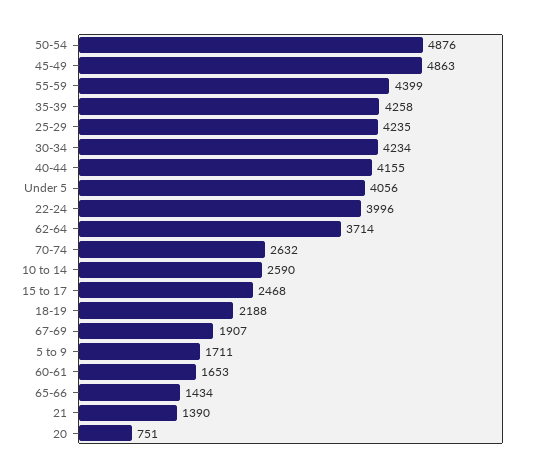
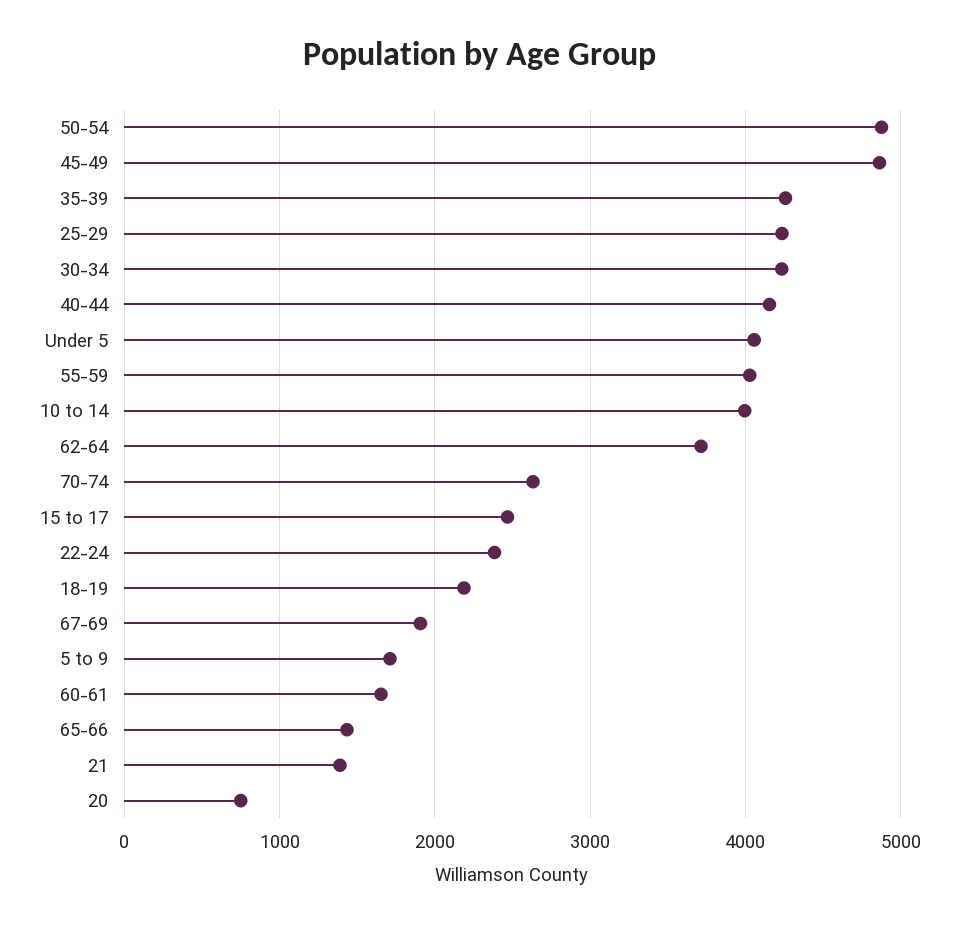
  {
    "50-54": 4876,
    "45-49": 4863,
-   "55-59": 4399,
+   "55-59": 4000,
    "35-39": 4258,
    "25-29": 4235,
    "30-34": 4234,
    "40-44": 4155,
    "Under 5": 4056,
-   "22-24": 3996,
+   "22-24": 2400,
    "62-64": 3714,
    "70-74": 2632,
-   "10 to 14": 2590,
+   "10 to 14": 4000,
    "15 to 17": 2468,
    "18-19": 2188,
    "67-69": 1907,
    "5 to 9": 1711,
    "60-61": 1653,
    "65-66": 1434,
    "21": 1390,
    "20": 751
  }

